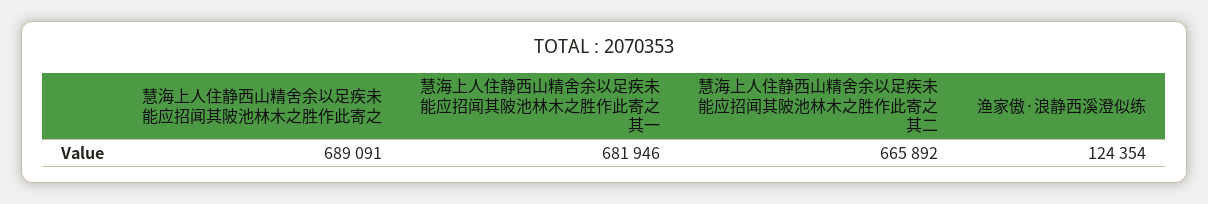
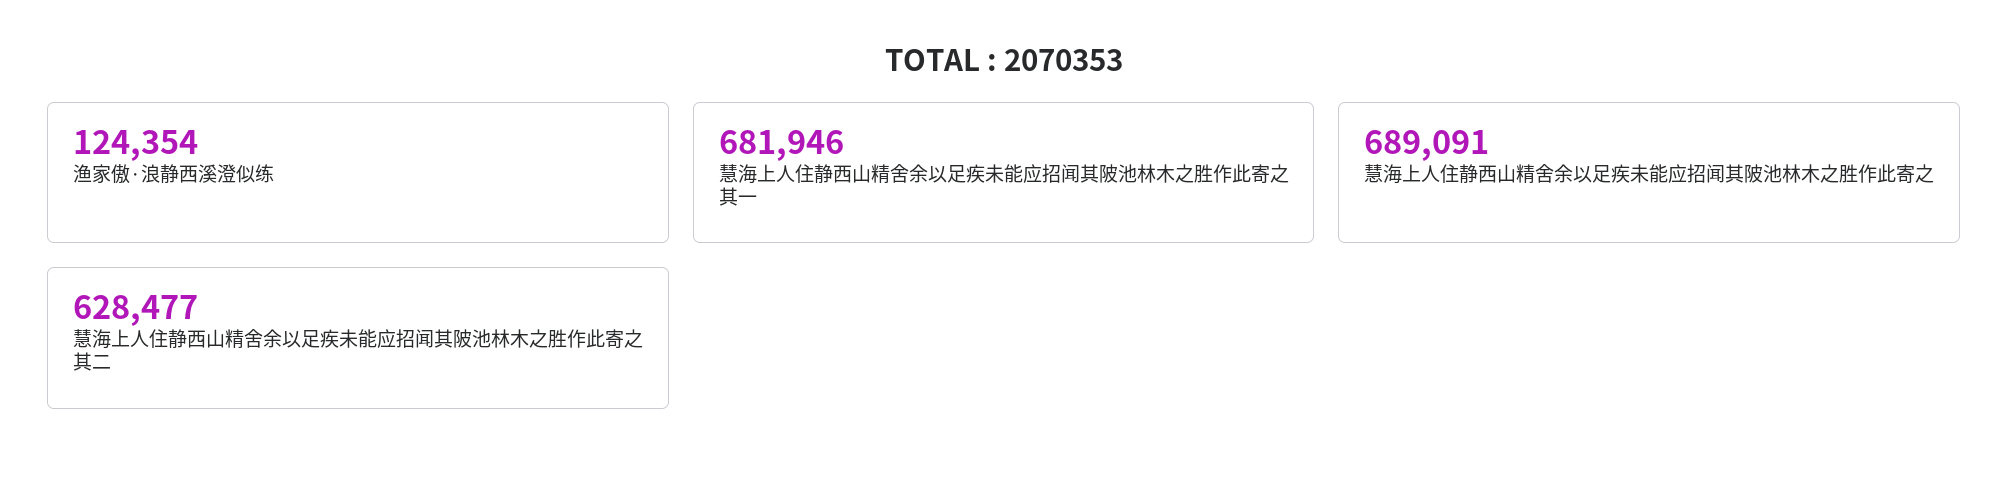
  {
    "慧海上人住静西山精舍余以足疾未能应招闻其陂池林木之胜作此寄之": 689091,
    "慧海上人住静西山精舍余以足疾未能应招闻其陂池林木之胜作此寄之 其一": 681946,
-   "慧海上人住静西山精舍余以足疾未能应招闻其陂池林木之胜作此寄之 其二": 665892,
+   "慧海上人住静西山精舍余以足疾未能应招闻其陂池林木之胜作此寄之 其二": 628477,
    "渔家傲·浪静西溪澄似练": 124354
  }

